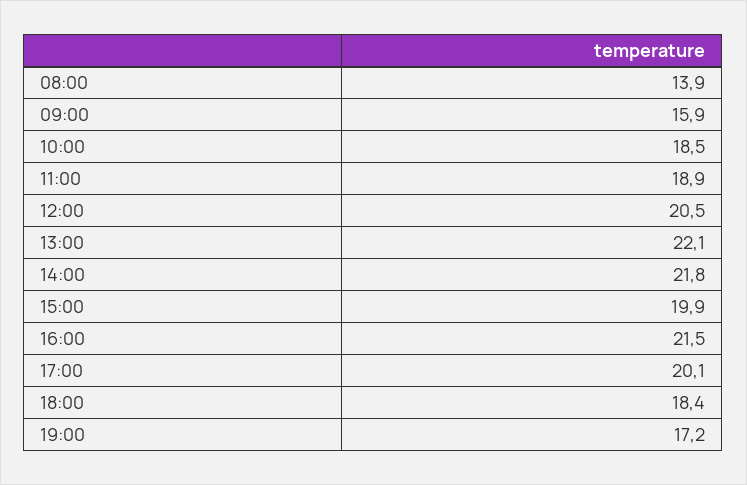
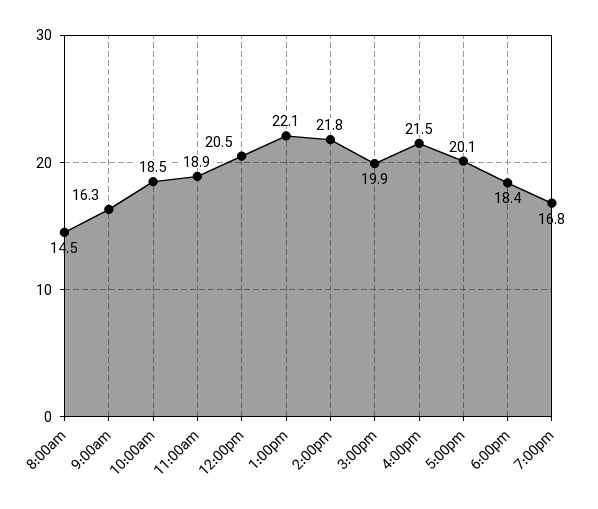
  {
-   "08:00": 13.9,
+   "08:00": 14.5,
-   "09:00": 15.9,
+   "09:00": 16.3,
    "10:00": 18.5,
    "11:00": 18.9,
    "12:00": 20.5,
    "13:00": 22.1,
    "14:00": 21.8,
    "15:00": 19.9,
    "16:00": 21.5,
    "17:00": 20.1,
    "18:00": 18.4,
-   "19:00": 17.2
+   "19:00": 16.8
  }

